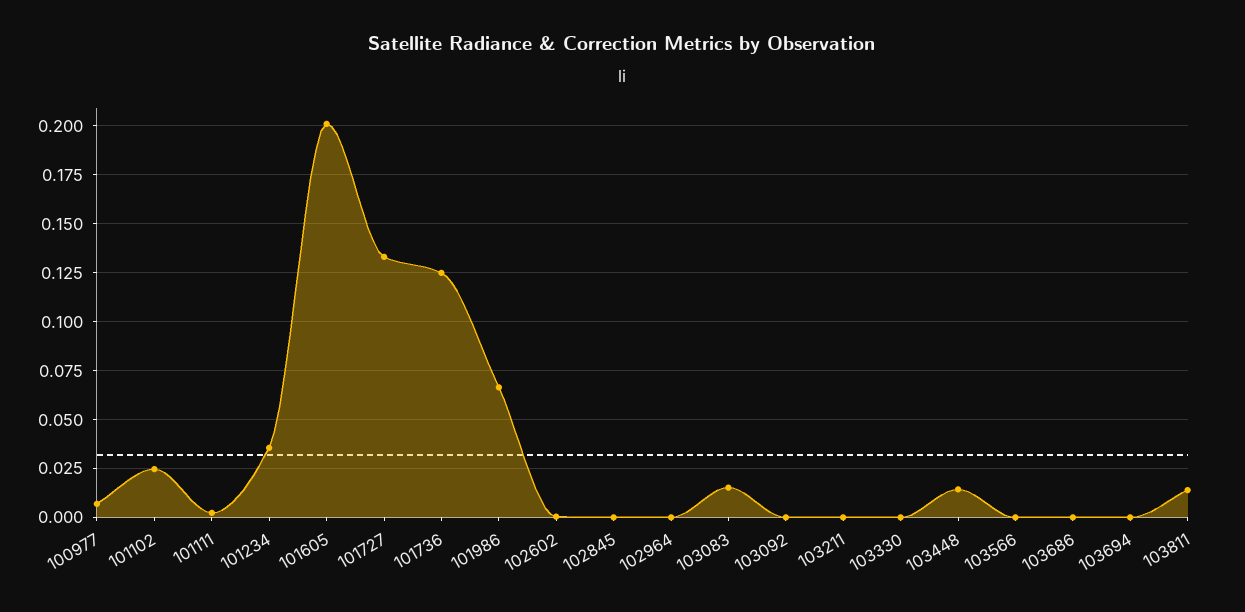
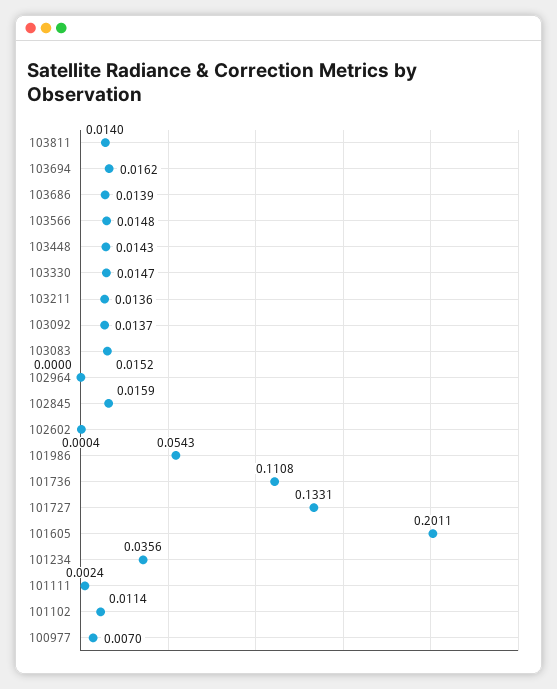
  {
    "100977": 0.007,
-   "101102": 0.025,
+   "101102": 0.0114,
    "101111": 0.0024,
    "101234": 0.0356,
    "101605": 0.2011,
    "101727": 0.1331,
-   "101736": 0.125,
+   "101736": 0.1108,
-   "101986": 0.065,
+   "101986": 0.0543,
    "102602": 0.0004,
-   "102845": 0,
+   "102845": 0.0159,
    "102964": 0,
    "103083": 0.0152,
-   "103092": 0,
+   "103092": 0.0137,
-   "103211": 0,
+   "103211": 0.0136,
-   "103330": 0,
+   "103330": 0.0147,
    "103448": 0.0143,
-   "103566": 0,
+   "103566": 0.0148,
-   "103686": 0,
+   "103686": 0.0139,
-   "103694": 0,
+   "103694": 0.0162,
    "103811": 0.014
  }

